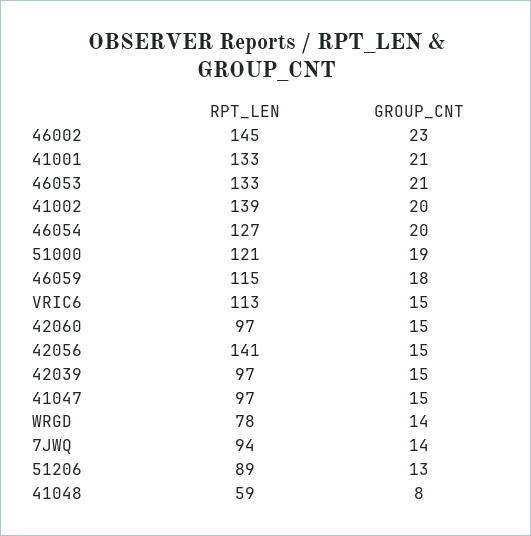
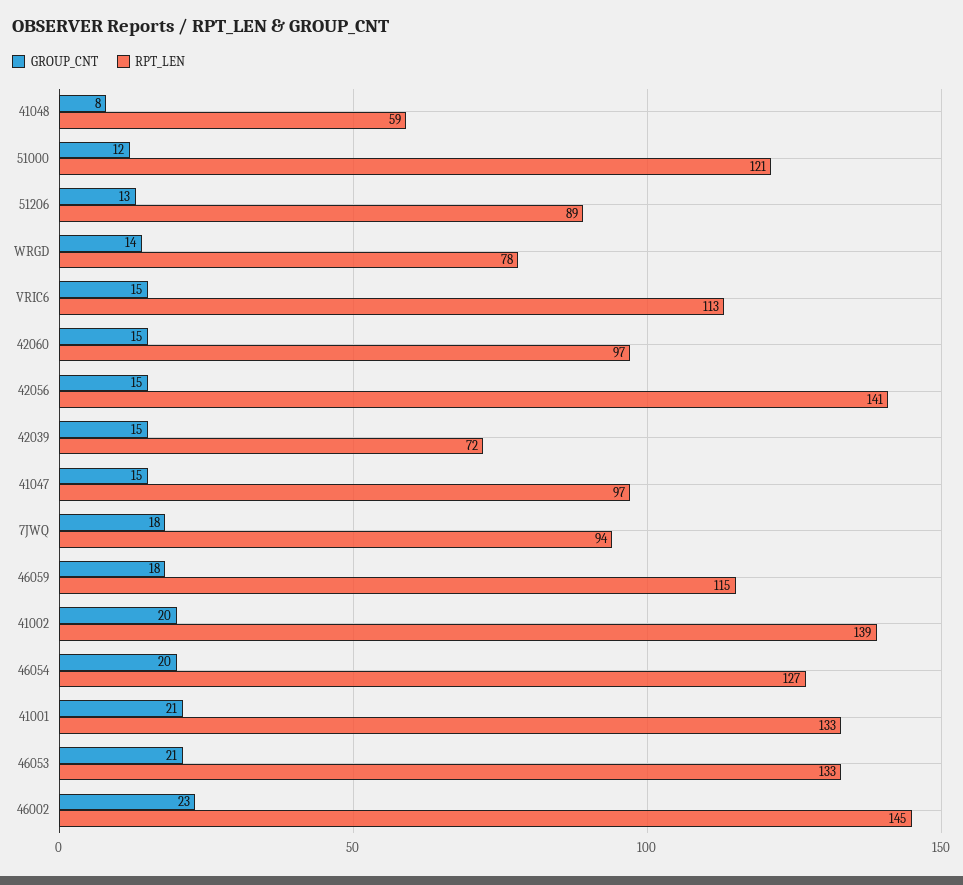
  {
    "RPT_LEN": {
      "46002": 145,
      "41001": 133,
      "46053": 133,
      "41002": 139,
      "46054": 127,
      "51000": 121,
      "46059": 115,
      "VRIC6": 113,
      "42060": 97,
      "42056": 141,
-     "42039": 97,
+     "42039": 72,
      "41047": 97,
      "WRGD": 78,
      "7JWQ": 94,
      "51206": 89,
      "41048": 59
    },
    "GROUP_CNT": {
      "46002": 23,
      "41001": 21,
      "46053": 21,
      "41002": 20,
      "46054": 20,
-     "51000": 19,
+     "51000": 12,
      "46059": 18,
      "VRIC6": 15,
      "42060": 15,
      "42056": 15,
      "42039": 15,
      "41047": 15,
      "WRGD": 14,
-     "7JWQ": 14,
+     "7JWQ": 18,
      "51206": 13,
      "41048": 8
    }
  }

